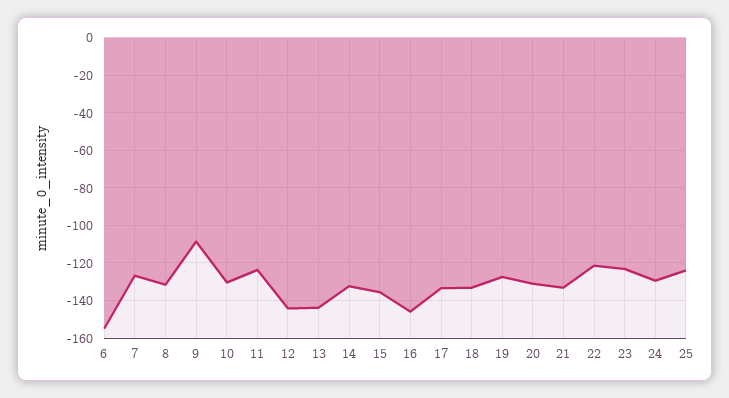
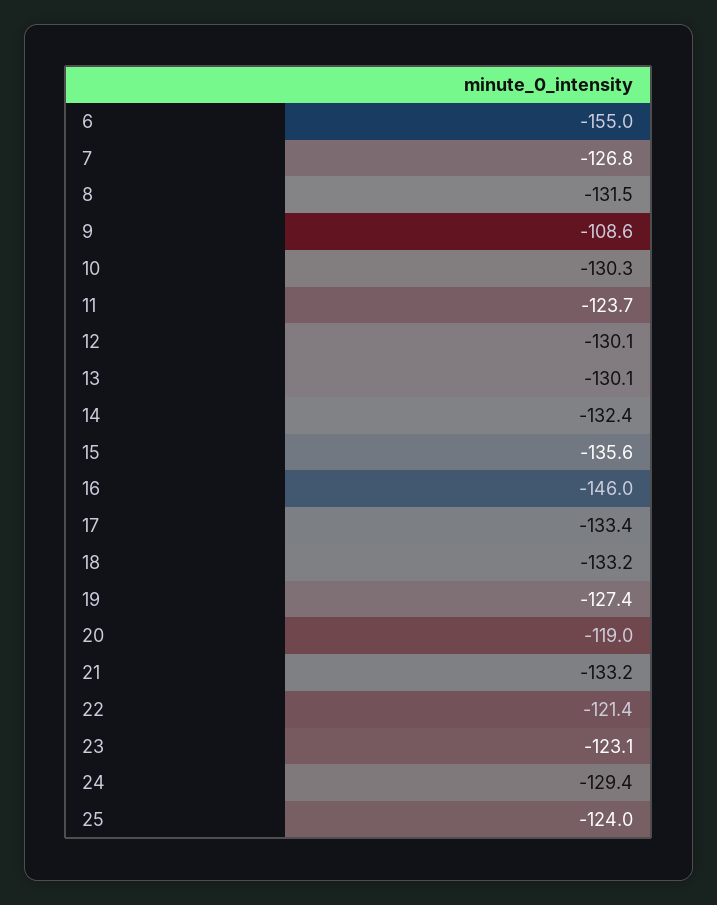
  {
    "6": -155,
    "7": -126.8,
    "8": -131.5,
    "9": -108.6,
    "10": -130.3,
    "11": -123.7,
-   "12": -145,
+   "12": -130.1,
-   "13": -145,
+   "13": -130.1,
    "14": -132.4,
    "15": -135.6,
    "16": -146,
    "17": -133.4,
    "18": -133.2,
    "19": -127.4,
-   "20": -130,
+   "20": -119,
    "21": -133.2,
    "22": -121.4,
    "23": -123.1,
    "24": -129.4,
    "25": -124
  }

